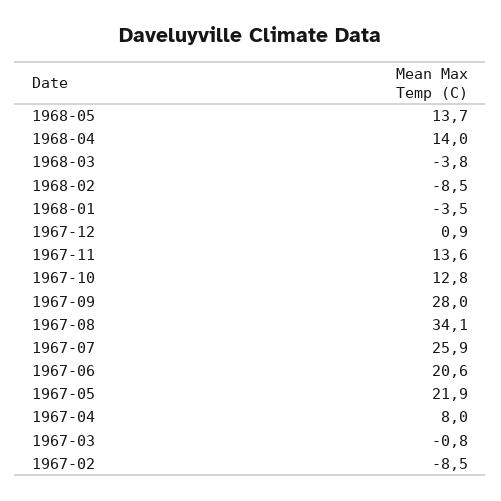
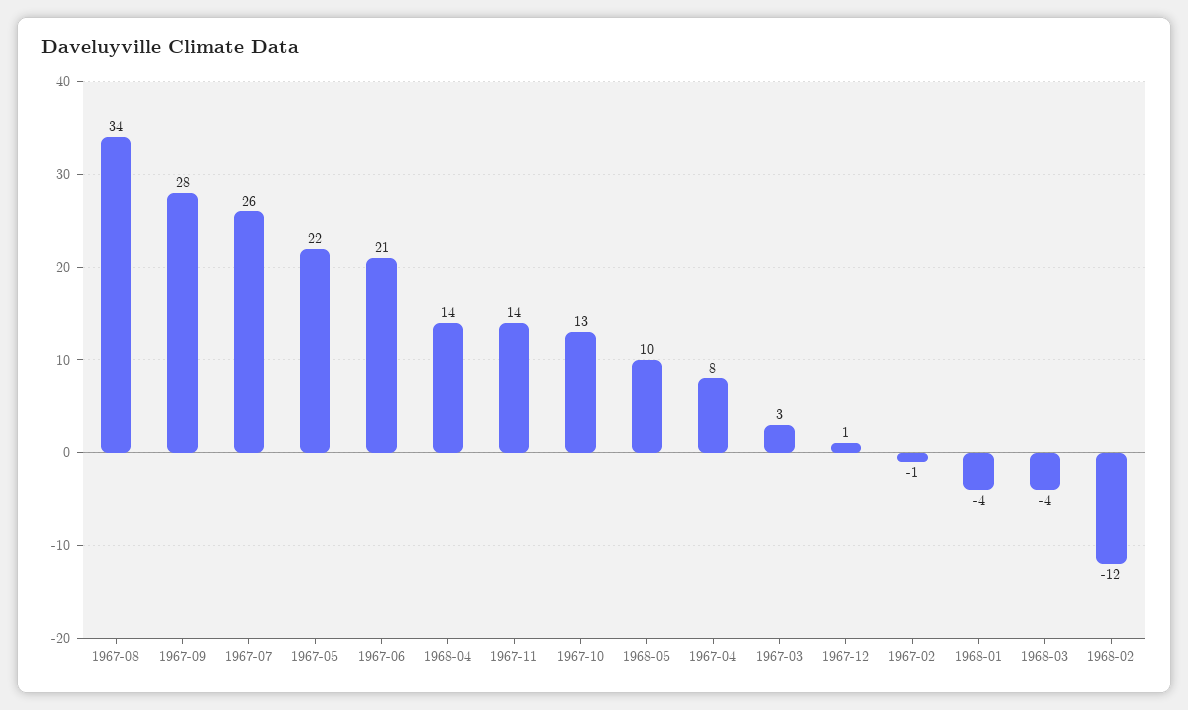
  {
-   "1968-05": 13.7,
+   "1968-05": 10,
    "1968-04": 14,
    "1968-03": -3.8,
-   "1968-02": -8.5,
+   "1968-02": -12,
    "1968-01": -3.5,
    "1967-12": 0.9,
    "1967-11": 13.6,
    "1967-10": 12.8,
    "1967-09": 28,
    "1967-08": 34.1,
    "1967-07": 25.9,
    "1967-06": 20.6,
    "1967-05": 21.9,
    "1967-04": 8,
-   "1967-03": -0.8,
+   "1967-03": 3,
-   "1967-02": -8.5
+   "1967-02": -1
  }

